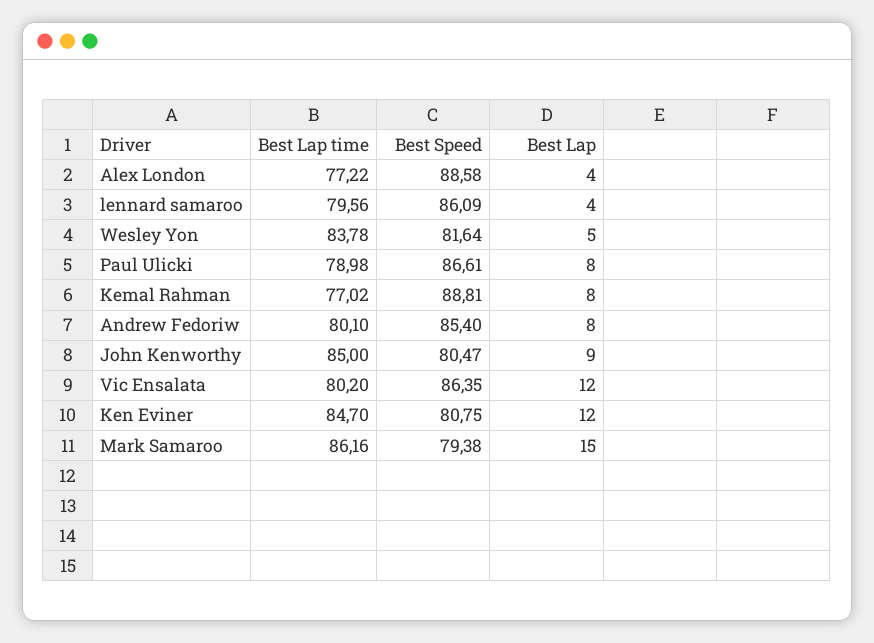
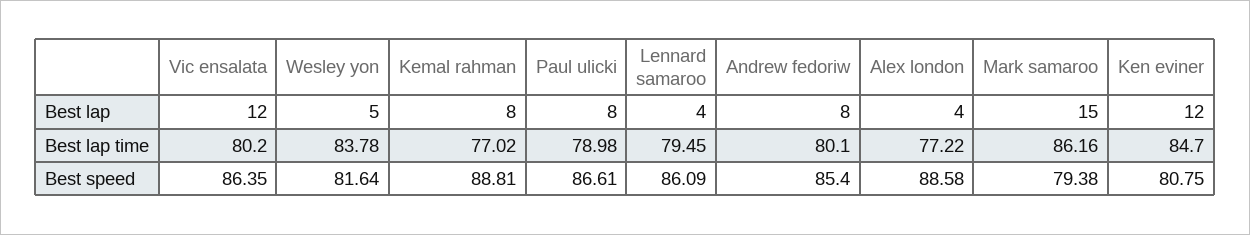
  {
    "Best Lap time": {
      "Alex London": 77.22,
-     "lennard samaroo": 79.56,
+     "lennard samaroo": 79.45,
      "Wesley Yon": 83.78,
      "Paul Ulicki": 78.98,
      "Kemal Rahman": 77.02,
      "Andrew Fedoriw": 80.1,
-     "John Kenworthy": 85,
      "Vic Ensalata": 80.2,
      "Ken Eviner": 84.7,
      "Mark Samaroo": 86.16
    },
    "Best Speed": {
      "Alex London": 88.58,
      "lennard samaroo": 86.09,
      "Wesley Yon": 81.64,
      "Paul Ulicki": 86.61,
      "Kemal Rahman": 88.81,
      "Andrew Fedoriw": 85.4,
-     "John Kenworthy": 80.47,
      "Vic Ensalata": 86.35,
      "Ken Eviner": 80.75,
      "Mark Samaroo": 79.38
    },
    "Best Lap": {
      "Alex London": 4,
      "lennard samaroo": 4,
      "Wesley Yon": 5,
      "Paul Ulicki": 8,
      "Kemal Rahman": 8,
      "Andrew Fedoriw": 8,
-     "John Kenworthy": 9,
      "Vic Ensalata": 12,
      "Ken Eviner": 12,
      "Mark Samaroo": 15
    }
  }

